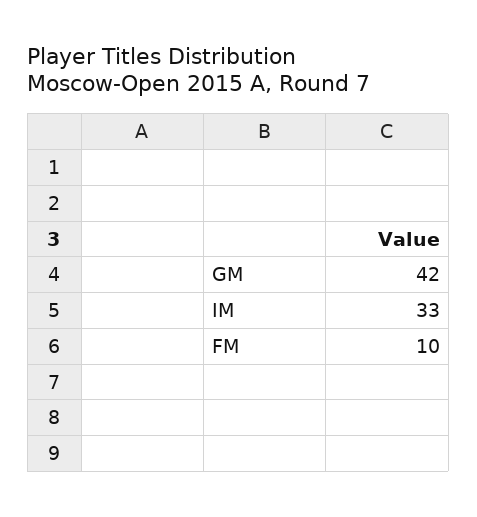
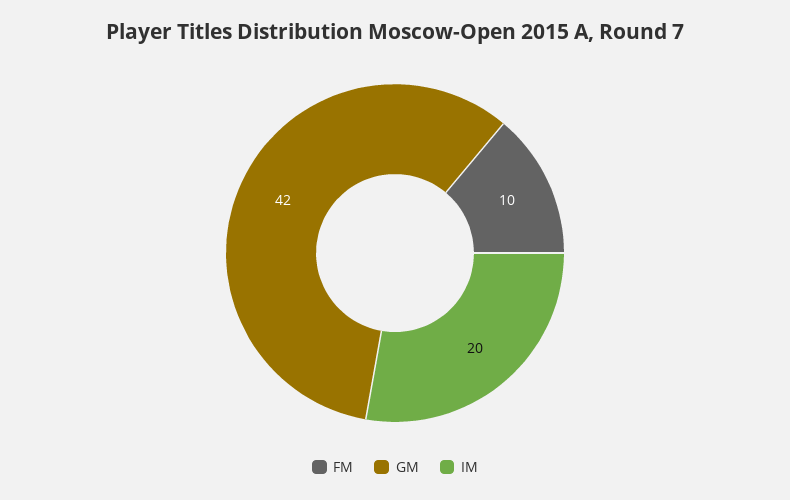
  {
    "GM": 42,
-   "IM": 33,
+   "IM": 20,
    "FM": 10
  }

